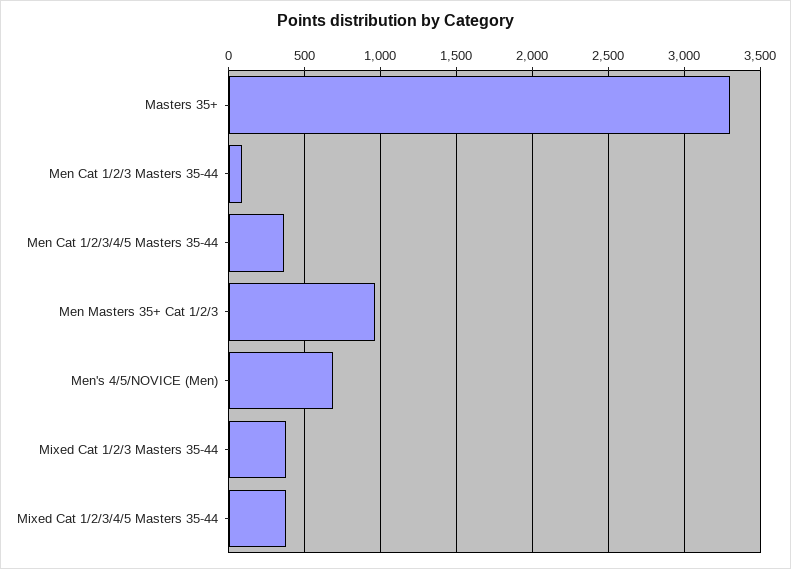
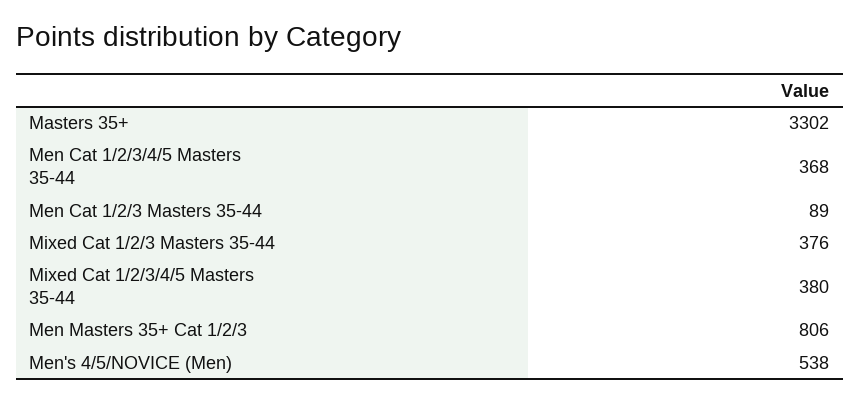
  {
    "Masters 35+": 3302,
    "Men Cat 1/2/3 Masters 35-44": 89,
    "Men Cat 1/2/3/4/5 Masters 35-44": 368,
-   "Men Masters 35+ Cat 1/2/3": 950,
+   "Men Masters 35+ Cat 1/2/3": 806,
-   "Men's 4/5/NOVICE (Men)": 700,
+   "Men's 4/5/NOVICE (Men)": 538,
    "Mixed Cat 1/2/3 Masters 35-44": 376,
    "Mixed Cat 1/2/3/4/5 Masters 35-44": 380
  }

